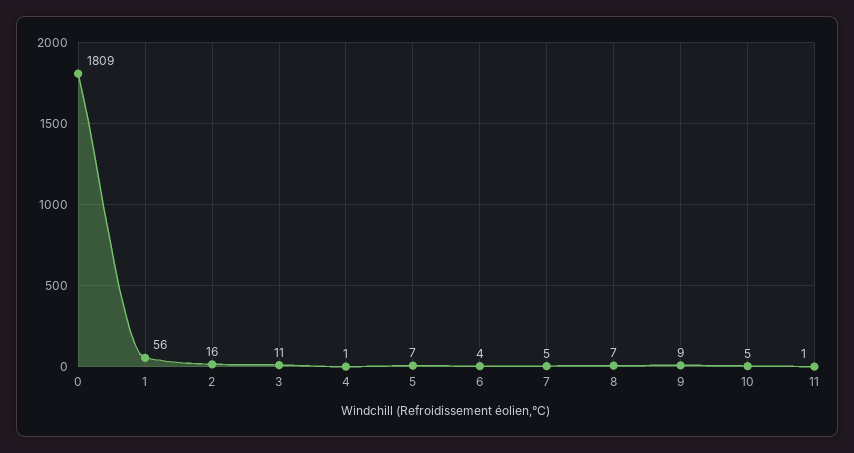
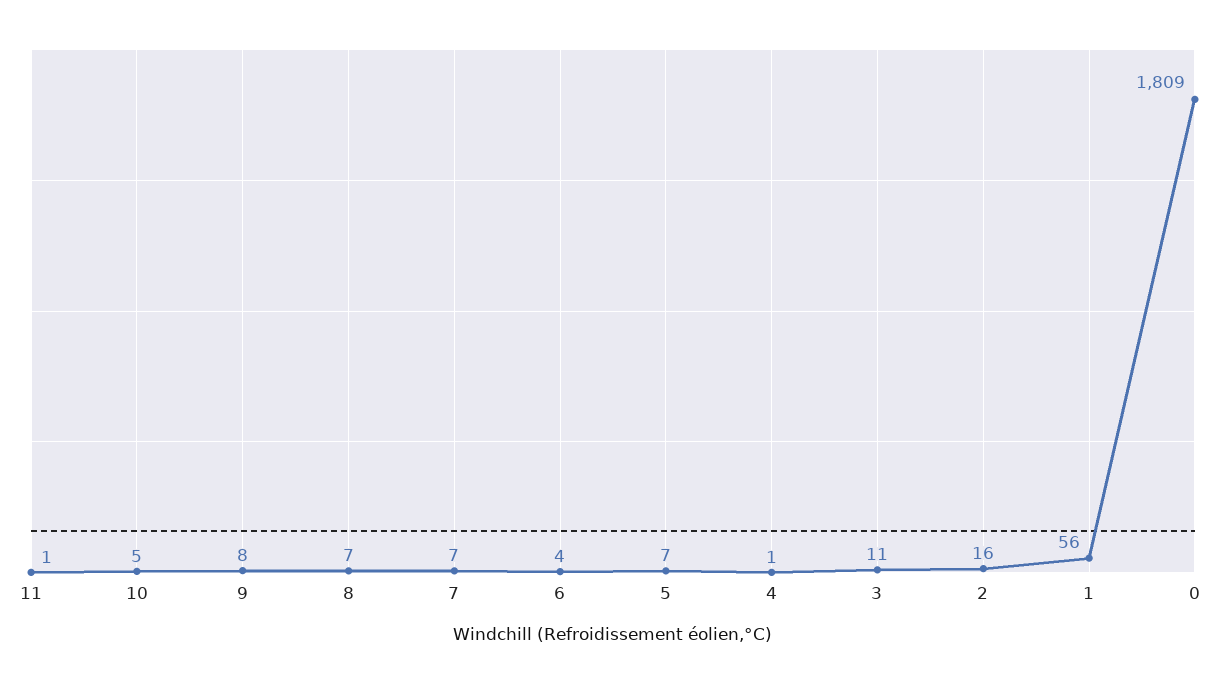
  {
    "0": 1809,
    "1": 56,
    "2": 16,
    "3": 11,
    "4": 1,
    "5": 7,
    "6": 4,
-   "7": 5,
+   "7": 7,
    "8": 7,
-   "9": 9,
+   "9": 8,
    "10": 5,
    "11": 1
  }

